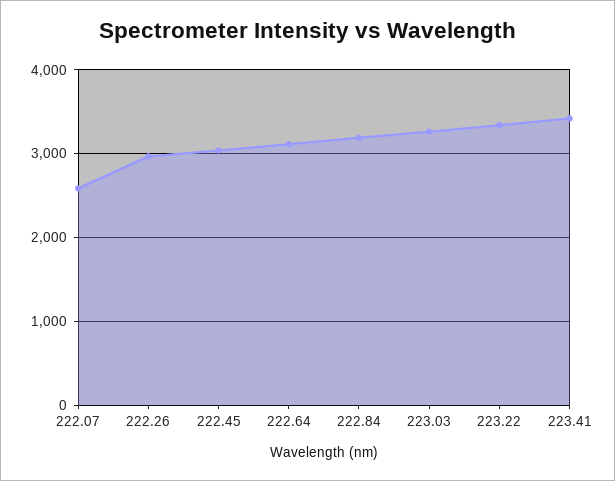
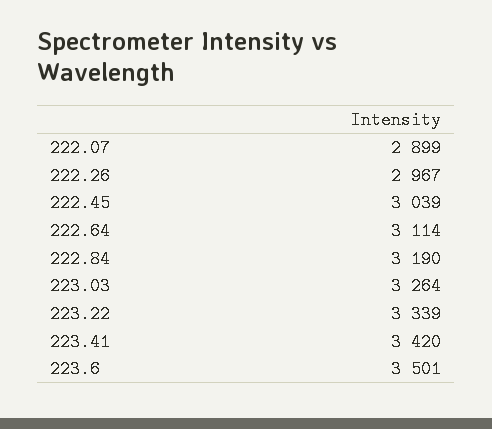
  {
-   "222.07": 2600,
+   "222.07": 2899,
    "222.26": 2967,
    "222.45": 3039,
    "222.64": 3114,
    "222.84": 3190,
    "223.03": 3264,
    "223.22": 3339,
-   "223.41": 3420
+   "223.41": 3420,
+   "223.6": 3501
  }

